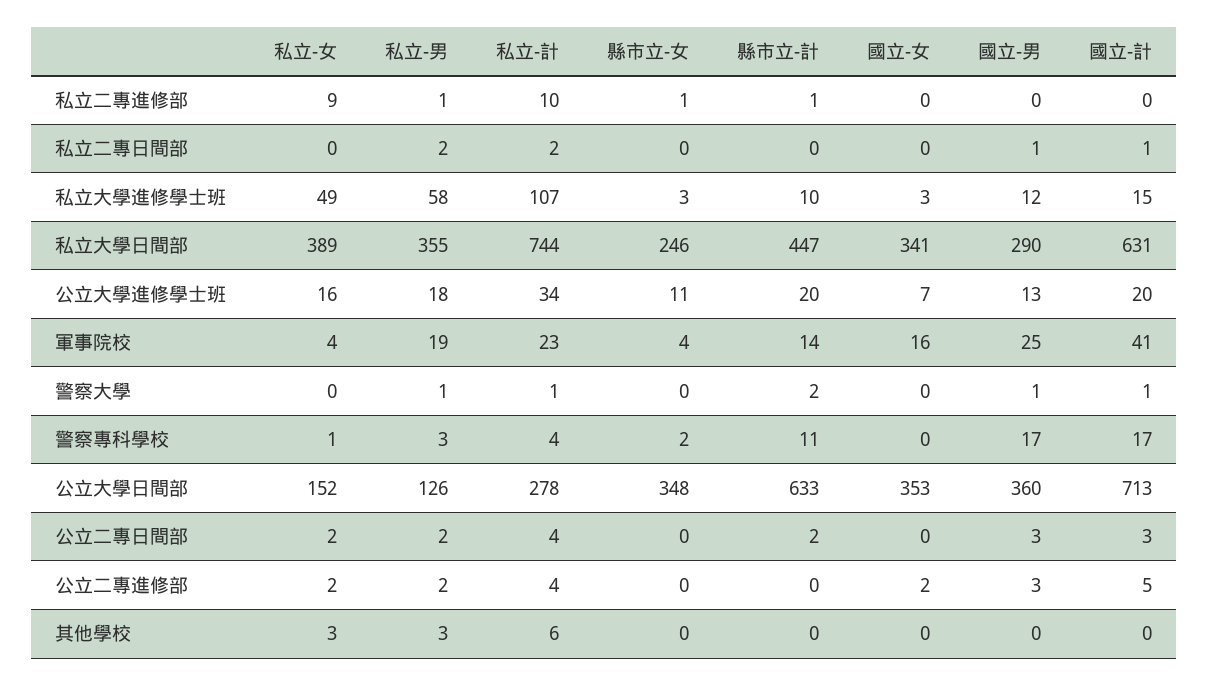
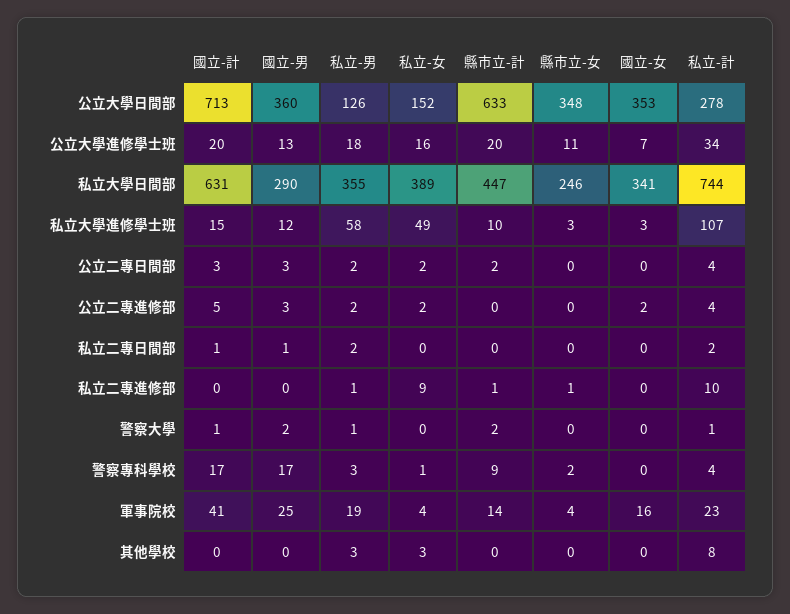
  {
    "私立-女": {
      "私立二專進修部": 9,
      "私立二專日間部": 0,
      "私立大學進修學士班": 49,
      "私立大學日間部": 389,
      "公立大學進修學士班": 16,
      "軍事院校": 4,
      "警察大學": 0,
      "警察專科學校": 1,
      "公立大學日間部": 152,
      "公立二專日間部": 2,
      "公立二專進修部": 2,
      "其他學校": 3
    },
    "私立-男": {
      "私立二專進修部": 1,
      "私立二專日間部": 2,
      "私立大學進修學士班": 58,
      "私立大學日間部": 355,
      "公立大學進修學士班": 18,
      "軍事院校": 19,
      "警察大學": 1,
      "警察專科學校": 3,
      "公立大學日間部": 126,
      "公立二專日間部": 2,
      "公立二專進修部": 2,
      "其他學校": 3
    },
    "私立-計": {
      "私立二專進修部": 10,
      "私立二專日間部": 2,
      "私立大學進修學士班": 107,
      "私立大學日間部": 744,
      "公立大學進修學士班": 34,
      "軍事院校": 23,
      "警察大學": 1,
      "警察專科學校": 4,
      "公立大學日間部": 278,
      "公立二專日間部": 4,
      "公立二專進修部": 4,
-     "其他學校": 6
+     "其他學校": 8
    },
    "縣市立-女": {
      "私立二專進修部": 1,
      "私立二專日間部": 0,
      "私立大學進修學士班": 3,
      "私立大學日間部": 246,
      "公立大學進修學士班": 11,
      "軍事院校": 4,
      "警察大學": 0,
      "警察專科學校": 2,
      "公立大學日間部": 348,
      "公立二專日間部": 0,
      "公立二專進修部": 0,
      "其他學校": 0
    },
    "縣市立-計": {
      "私立二專進修部": 1,
      "私立二專日間部": 0,
      "私立大學進修學士班": 10,
      "私立大學日間部": 447,
      "公立大學進修學士班": 20,
      "軍事院校": 14,
      "警察大學": 2,
-     "警察專科學校": 11,
+     "警察專科學校": 9,
      "公立大學日間部": 633,
      "公立二專日間部": 2,
      "公立二專進修部": 0,
      "其他學校": 0
    },
    "國立-女": {
      "私立二專進修部": 0,
      "私立二專日間部": 0,
      "私立大學進修學士班": 3,
      "私立大學日間部": 341,
      "公立大學進修學士班": 7,
      "軍事院校": 16,
      "警察大學": 0,
      "警察專科學校": 0,
      "公立大學日間部": 353,
      "公立二專日間部": 0,
      "公立二專進修部": 2,
      "其他學校": 0
    },
    "國立-男": {
      "私立二專進修部": 0,
      "私立二專日間部": 1,
      "私立大學進修學士班": 12,
      "私立大學日間部": 290,
      "公立大學進修學士班": 13,
      "軍事院校": 25,
-     "警察大學": 1,
+     "警察大學": 2,
      "警察專科學校": 17,
      "公立大學日間部": 360,
      "公立二專日間部": 3,
      "公立二專進修部": 3,
      "其他學校": 0
    },
    "國立-計": {
      "私立二專進修部": 0,
      "私立二專日間部": 1,
      "私立大學進修學士班": 15,
      "私立大學日間部": 631,
      "公立大學進修學士班": 20,
      "軍事院校": 41,
      "警察大學": 1,
      "警察專科學校": 17,
      "公立大學日間部": 713,
      "公立二專日間部": 3,
      "公立二專進修部": 5,
      "其他學校": 0
    }
  }

